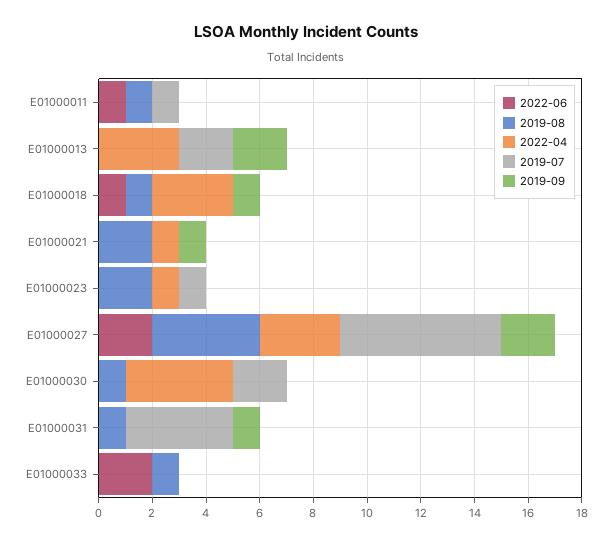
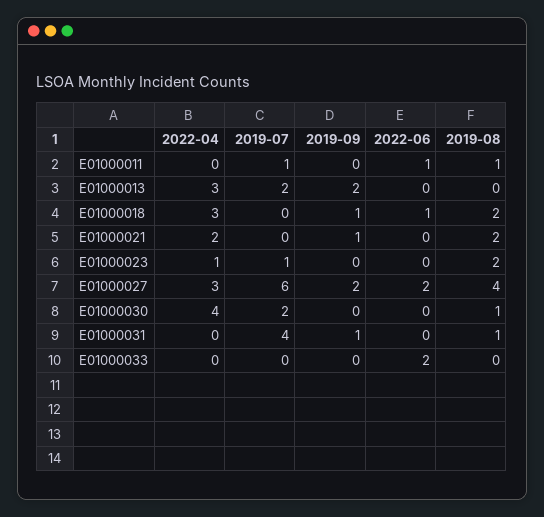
  {
    "2022-06": {
      "E01000011": 1,
      "E01000013": 0,
      "E01000018": 1,
      "E01000021": 0,
      "E01000023": 0,
      "E01000027": 2,
      "E01000030": 0,
      "E01000031": 0,
      "E01000033": 2
    },
    "2019-08": {
      "E01000011": 1,
      "E01000013": 0,
-     "E01000018": 1,
+     "E01000018": 2,
      "E01000021": 2,
      "E01000023": 2,
      "E01000027": 4,
      "E01000030": 1,
      "E01000031": 1,
-     "E01000033": 1
+     "E01000033": 0
    },
    "2022-04": {
      "E01000011": 0,
      "E01000013": 3,
      "E01000018": 3,
-     "E01000021": 1,
+     "E01000021": 2,
      "E01000023": 1,
      "E01000027": 3,
      "E01000030": 4,
      "E01000031": 0,
      "E01000033": 0
    },
    "2019-07": {
      "E01000011": 1,
      "E01000013": 2,
      "E01000018": 0,
      "E01000021": 0,
      "E01000023": 1,
      "E01000027": 6,
      "E01000030": 2,
      "E01000031": 4,
      "E01000033": 0
    },
    "2019-09": {
      "E01000011": 0,
      "E01000013": 2,
      "E01000018": 1,
      "E01000021": 1,
      "E01000023": 0,
      "E01000027": 2,
      "E01000030": 0,
      "E01000031": 1,
      "E01000033": 0
    }
  }

